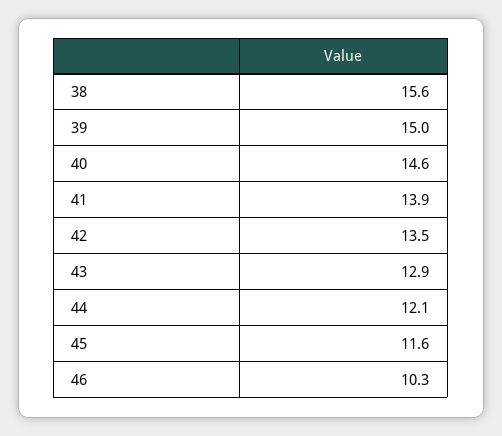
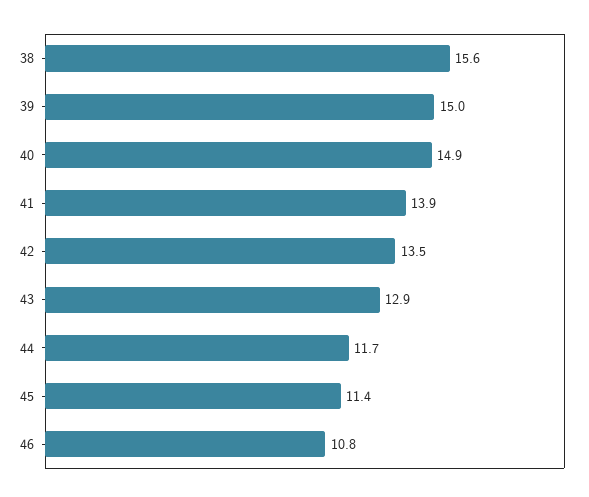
  {
    "38": 15.6,
    "39": 15,
-   "40": 14.6,
+   "40": 14.9,
    "41": 13.9,
    "42": 13.5,
    "43": 12.9,
-   "44": 12.1,
+   "44": 11.7,
-   "45": 11.6,
+   "45": 11.4,
-   "46": 10.3
+   "46": 10.8
  }

